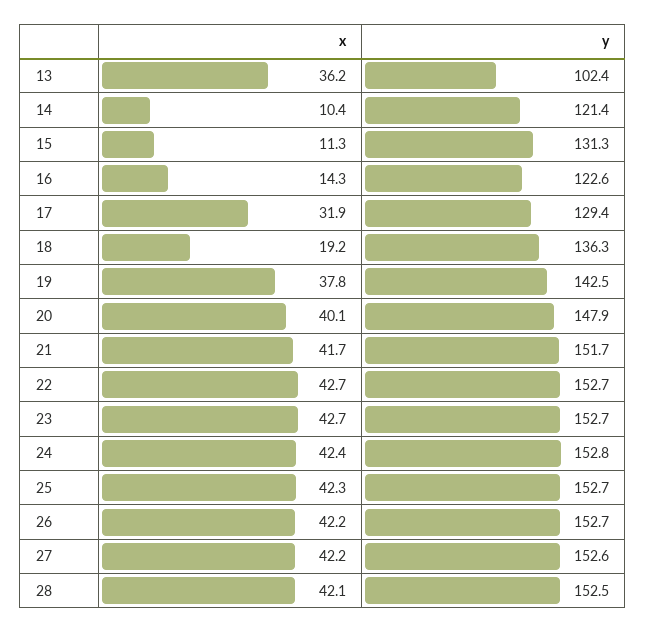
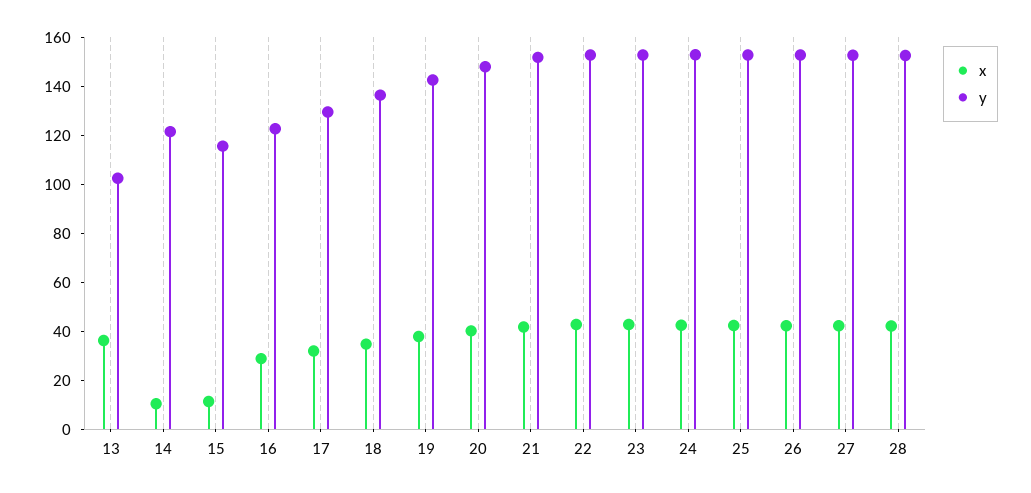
  {
    "x": {
      "13": 36.2,
      "14": 10.4,
      "15": 11.3,
-     "16": 14.3,
+     "16": 30,
      "17": 31.9,
-     "18": 19.2,
+     "18": 35,
      "19": 37.8,
      "20": 40.1,
      "21": 41.7,
      "22": 42.7,
      "23": 42.7,
      "24": 42.4,
      "25": 42.3,
      "26": 42.2,
      "27": 42.2,
      "28": 42.1
    },
    "y": {
      "13": 102.4,
      "14": 121.4,
-     "15": 131.3,
+     "15": 115,
      "16": 122.6,
      "17": 129.4,
      "18": 136.3,
      "19": 142.5,
      "20": 147.9,
      "21": 151.7,
      "22": 152.7,
      "23": 152.7,
      "24": 152.8,
      "25": 152.7,
      "26": 152.7,
      "27": 152.6,
      "28": 152.5
    }
  }

